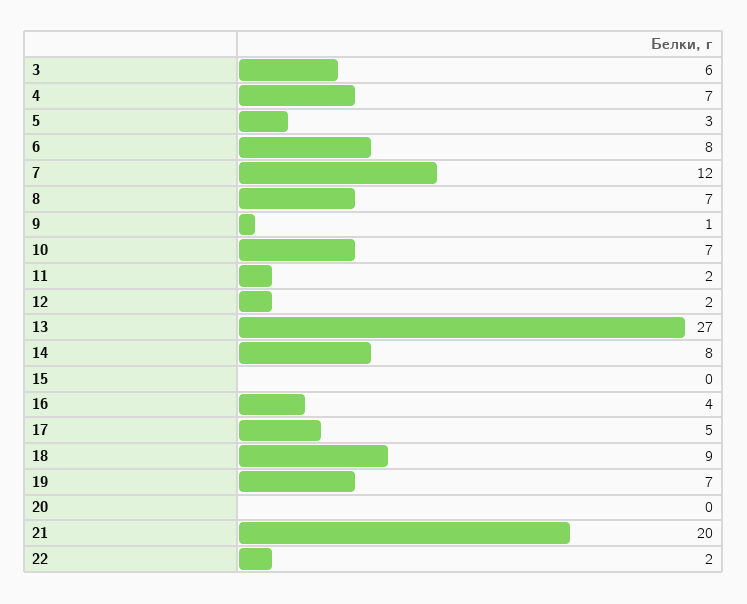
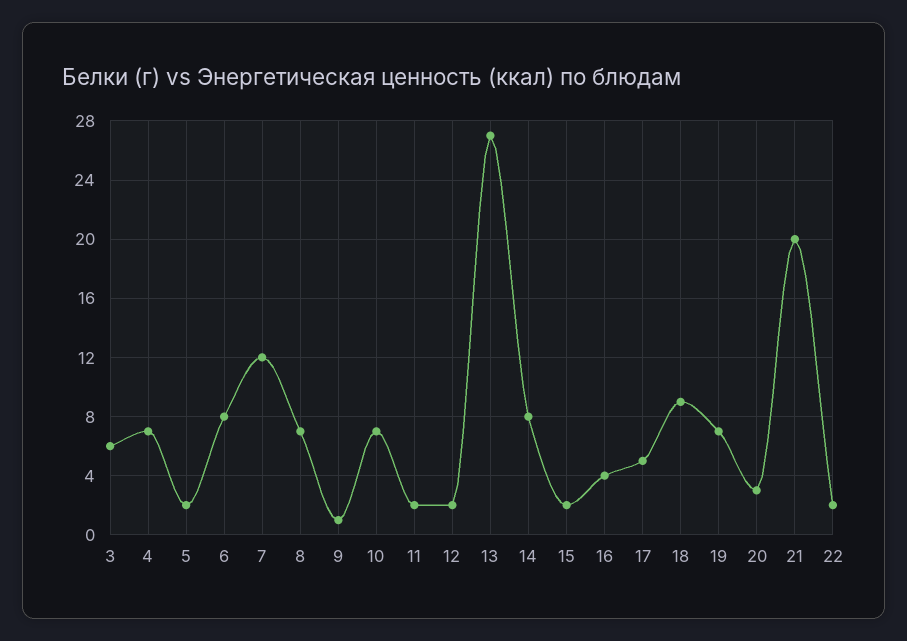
  {
    "3": 6,
    "4": 7,
-   "5": 3,
+   "5": 2,
    "6": 8,
    "7": 12,
    "8": 7,
    "9": 1,
    "10": 7,
    "11": 2,
    "12": 2,
    "13": 27,
    "14": 8,
-   "15": 0,
+   "15": 2,
    "16": 4,
    "17": 5,
    "18": 9,
    "19": 7,
-   "20": 0,
+   "20": 3,
    "21": 20,
    "22": 2
  }

